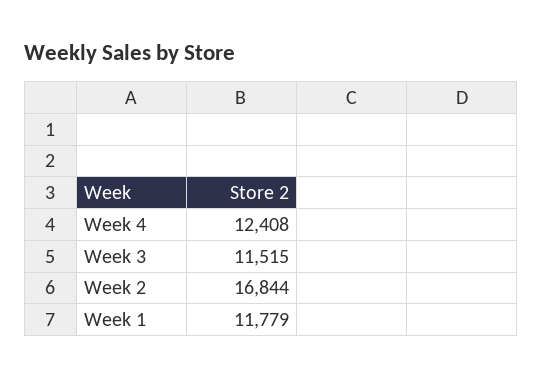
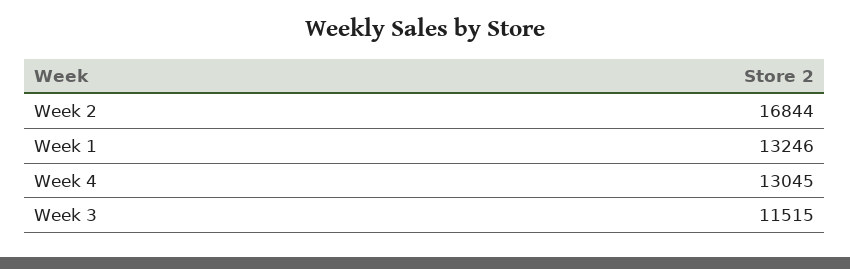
  {
-   "Week 4": 12408,
+   "Week 4": 13045,
    "Week 3": 11515,
    "Week 2": 16844,
-   "Week 1": 11779
+   "Week 1": 13246
  }

